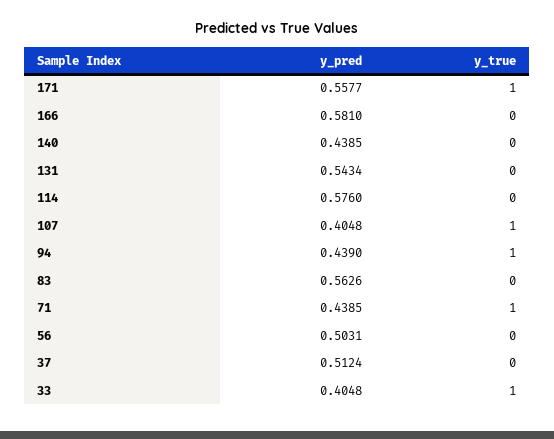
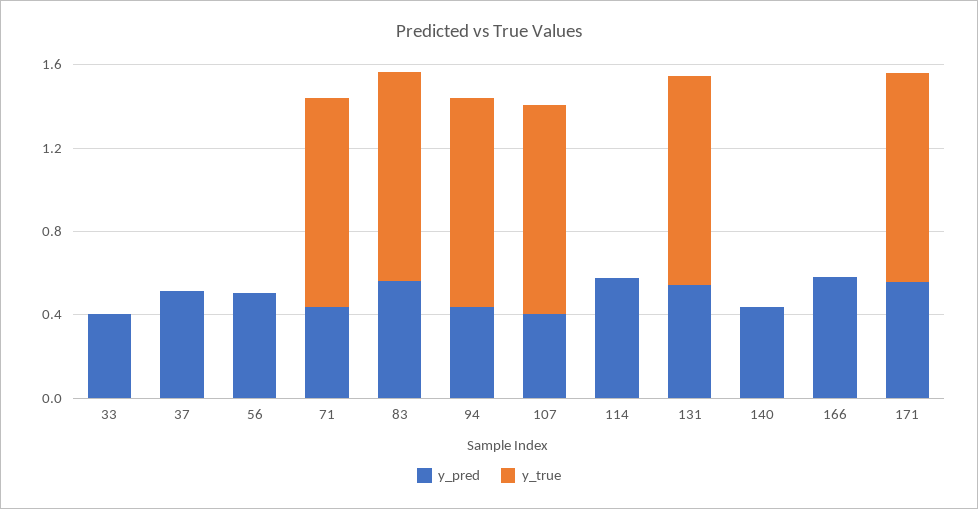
  {
    "y_pred": {
      "171": 0.5577,
      "166": 0.581,
      "140": 0.4385,
      "131": 0.5434,
      "114": 0.576,
      "107": 0.4048,
      "94": 0.439,
      "83": 0.5626,
      "71": 0.4385,
      "56": 0.5031,
      "37": 0.5124,
      "33": 0.4048
    },
    "y_true": {
      "171": 1,
      "166": 0,
      "140": 0,
-     "131": 0,
+     "131": 1,
      "114": 0,
      "107": 1,
      "94": 1,
-     "83": 0,
+     "83": 1,
      "71": 1,
      "56": 0,
      "37": 0,
-     "33": 1
+     "33": 0
    }
  }

